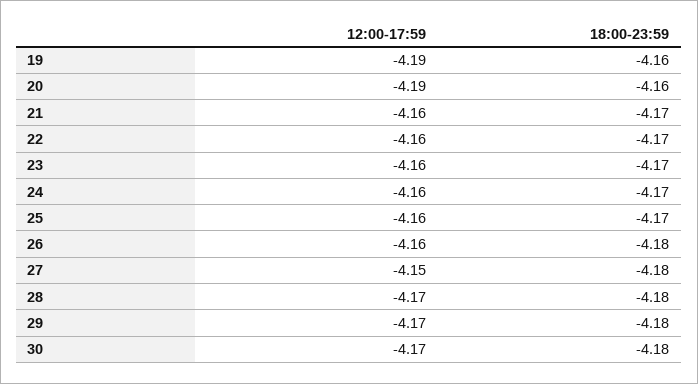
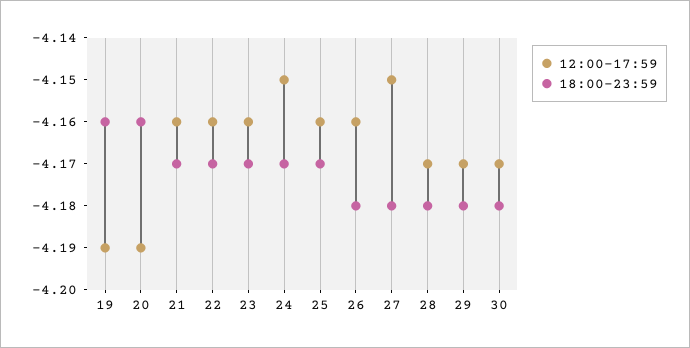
  {
    "12:00-17:59": {
      "19": -4.19,
      "20": -4.19,
      "21": -4.16,
      "22": -4.16,
      "23": -4.16,
-     "24": -4.16,
+     "24": -4.15,
      "25": -4.16,
      "26": -4.16,
      "27": -4.15,
      "28": -4.17,
      "29": -4.17,
      "30": -4.17
    },
    "18:00-23:59": {
      "19": -4.16,
      "20": -4.16,
      "21": -4.17,
      "22": -4.17,
      "23": -4.17,
      "24": -4.17,
      "25": -4.17,
      "26": -4.18,
      "27": -4.18,
      "28": -4.18,
      "29": -4.18,
      "30": -4.18
    }
  }

